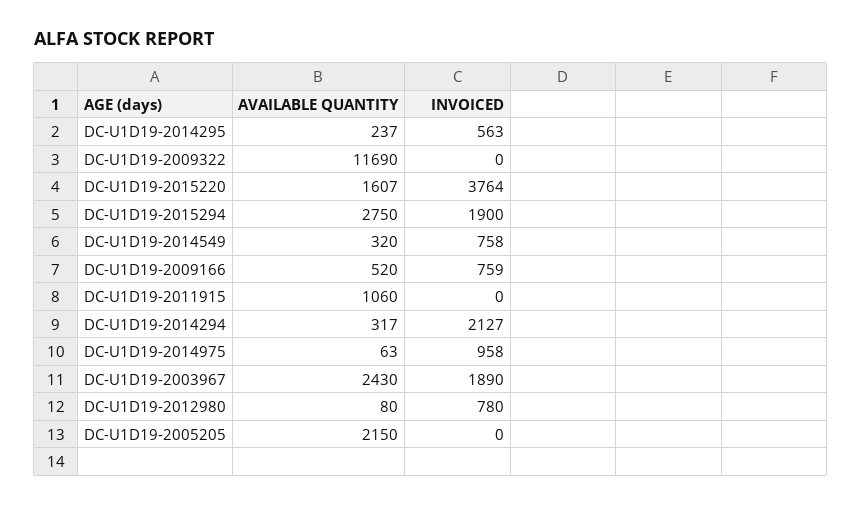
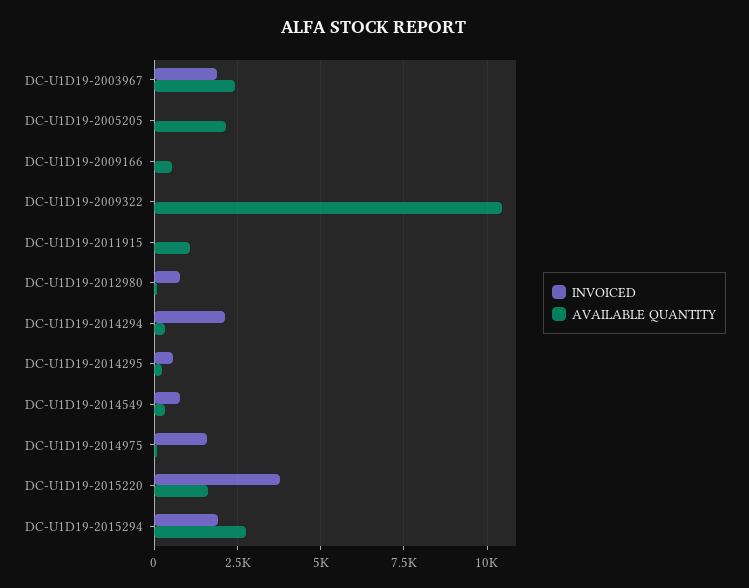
  {
    "AVAILABLE QUANTITY": {
      "DC-U1D19-2014295": 237,
-     "DC-U1D19-2009322": 11690,
+     "DC-U1D19-2009322": 10500,
      "DC-U1D19-2015220": 1607,
      "DC-U1D19-2015294": 2750,
      "DC-U1D19-2014549": 320,
      "DC-U1D19-2009166": 520,
      "DC-U1D19-2011915": 1060,
      "DC-U1D19-2014294": 317,
      "DC-U1D19-2014975": 63,
      "DC-U1D19-2003967": 2430,
      "DC-U1D19-2012980": 80,
      "DC-U1D19-2005205": 2150
    },
    "INVOICED": {
      "DC-U1D19-2014295": 563,
      "DC-U1D19-2009322": 0,
      "DC-U1D19-2015220": 3764,
      "DC-U1D19-2015294": 1900,
      "DC-U1D19-2014549": 758,
-     "DC-U1D19-2009166": 759,
+     "DC-U1D19-2009166": 0,
      "DC-U1D19-2011915": 0,
      "DC-U1D19-2014294": 2127,
-     "DC-U1D19-2014975": 958,
+     "DC-U1D19-2014975": 1500,
      "DC-U1D19-2003967": 1890,
      "DC-U1D19-2012980": 780,
      "DC-U1D19-2005205": 0
    }
  }

